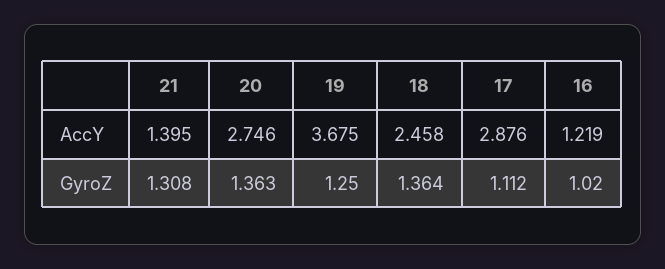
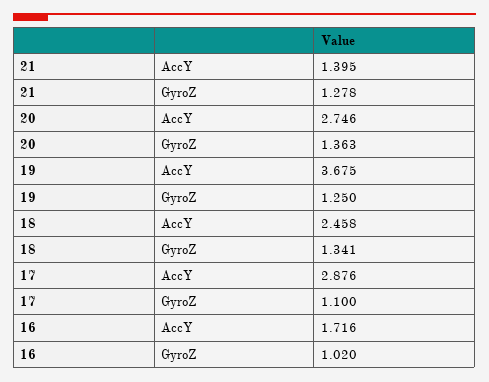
  {
    "21": {
      "AccY": 1.395,
-     "GyroZ": 1.308
+     "GyroZ": 1.278
    },
    "20": {
      "AccY": 2.746,
      "GyroZ": 1.363
    },
    "19": {
      "AccY": 3.675,
      "GyroZ": 1.25
    },
    "18": {
      "AccY": 2.458,
-     "GyroZ": 1.364
+     "GyroZ": 1.341
    },
    "17": {
      "AccY": 2.876,
-     "GyroZ": 1.112
+     "GyroZ": 1.1
    },
    "16": {
-     "AccY": 1.219,
+     "AccY": 1.716,
      "GyroZ": 1.02
    }
  }

